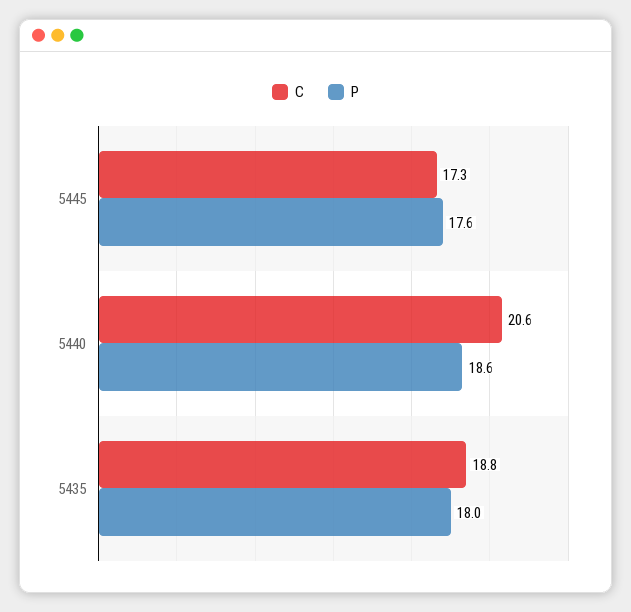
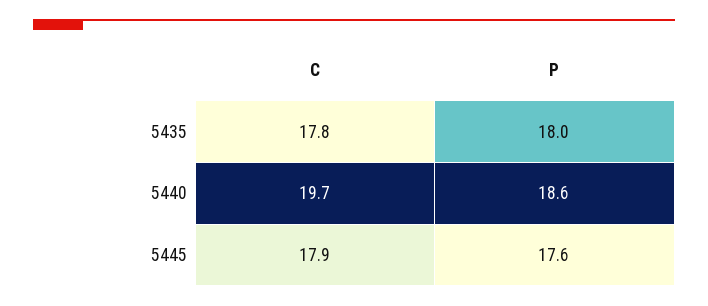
  {
    "C": {
-     "5445": 17.3,
+     "5445": 17.9,
-     "5440": 20.6,
+     "5440": 19.7,
-     "5435": 18.8
+     "5435": 17.8
    },
    "P": {
      "5445": 17.6,
      "5440": 18.6,
      "5435": 18
    }
  }

